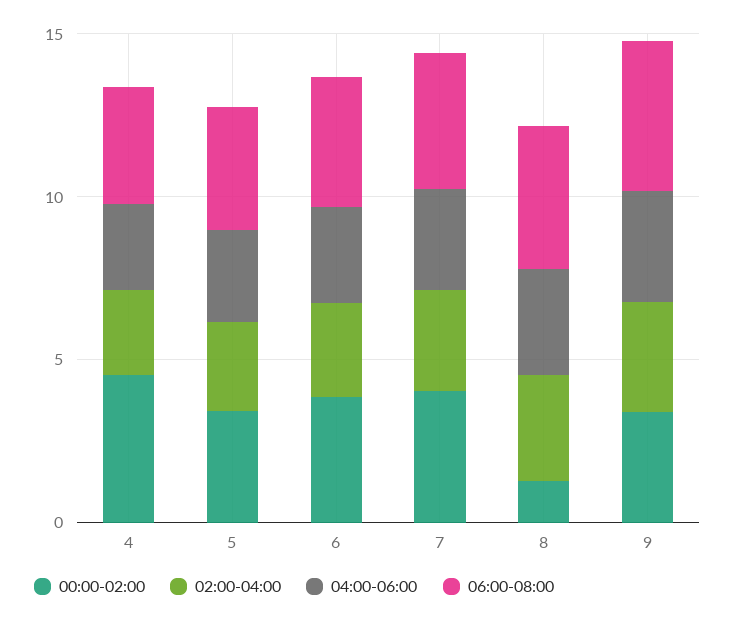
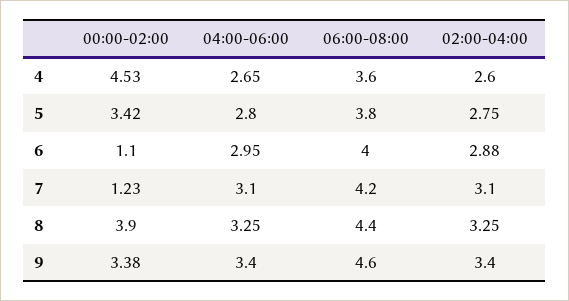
  {
    "00:00-02:00": {
      "4": 4.53,
      "5": 3.42,
-     "6": 4,
+     "6": 1.1,
-     "7": 4,
+     "7": 1.23,
-     "8": 1,
+     "8": 3.9,
      "9": 3.38
    },
    "02:00-04:00": {
      "4": 2.6,
      "5": 2.75,
      "6": 2.88,
      "7": 3.1,
      "8": 3.25,
      "9": 3.4
    },
    "04:00-06:00": {
      "4": 2.65,
      "5": 2.8,
      "6": 2.95,
      "7": 3.1,
      "8": 3.25,
      "9": 3.4
    },
    "06:00-08:00": {
      "4": 3.6,
      "5": 3.8,
      "6": 4,
      "7": 4.2,
      "8": 4.4,
      "9": 4.6
    }
  }

